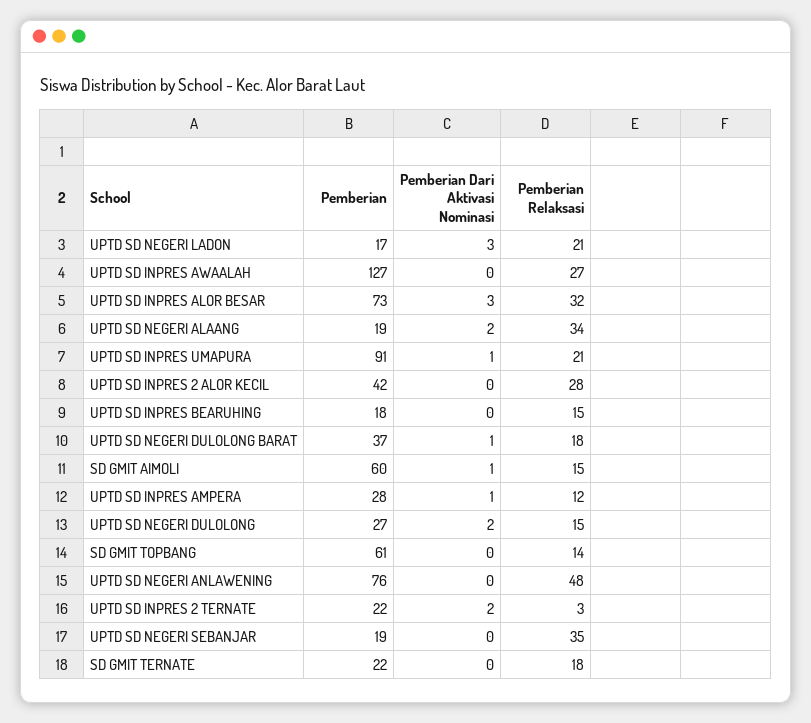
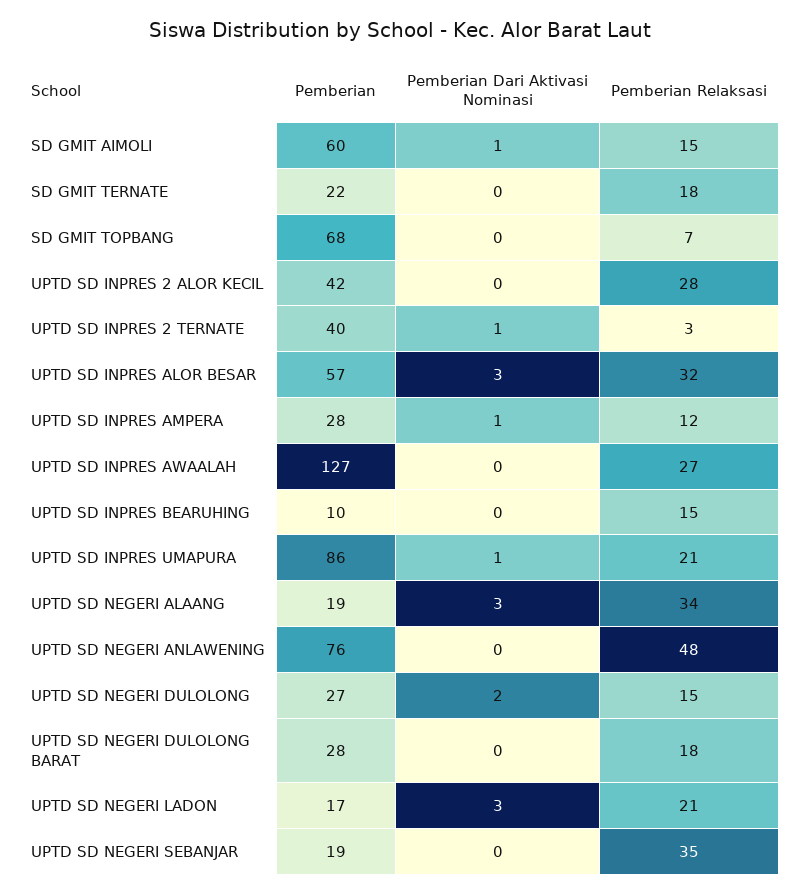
  {
    "Pemberian": {
      "UPTD SD NEGERI LADON": 17,
      "UPTD SD INPRES AWAALAH": 127,
-     "UPTD SD INPRES ALOR BESAR": 73,
+     "UPTD SD INPRES ALOR BESAR": 57,
      "UPTD SD NEGERI ALAANG": 19,
-     "UPTD SD INPRES UMAPURA": 91,
+     "UPTD SD INPRES UMAPURA": 86,
      "UPTD SD INPRES 2 ALOR KECIL": 42,
-     "UPTD SD INPRES BEARUHING": 18,
+     "UPTD SD INPRES BEARUHING": 10,
-     "UPTD SD NEGERI DULOLONG BARAT": 37,
+     "UPTD SD NEGERI DULOLONG BARAT": 28,
      "SD GMIT AIMOLI": 60,
      "UPTD SD INPRES AMPERA": 28,
      "UPTD SD NEGERI DULOLONG": 27,
-     "SD GMIT TOPBANG": 61,
+     "SD GMIT TOPBANG": 68,
      "UPTD SD NEGERI ANLAWENING": 76,
-     "UPTD SD INPRES 2 TERNATE": 22,
+     "UPTD SD INPRES 2 TERNATE": 40,
      "UPTD SD NEGERI SEBANJAR": 19,
      "SD GMIT TERNATE": 22
    },
    "Pemberian Dari Aktivasi Nominasi": {
      "UPTD SD NEGERI LADON": 3,
      "UPTD SD INPRES AWAALAH": 0,
      "UPTD SD INPRES ALOR BESAR": 3,
-     "UPTD SD NEGERI ALAANG": 2,
+     "UPTD SD NEGERI ALAANG": 3,
      "UPTD SD INPRES UMAPURA": 1,
      "UPTD SD INPRES 2 ALOR KECIL": 0,
      "UPTD SD INPRES BEARUHING": 0,
-     "UPTD SD NEGERI DULOLONG BARAT": 1,
+     "UPTD SD NEGERI DULOLONG BARAT": 0,
      "SD GMIT AIMOLI": 1,
      "UPTD SD INPRES AMPERA": 1,
      "UPTD SD NEGERI DULOLONG": 2,
      "SD GMIT TOPBANG": 0,
      "UPTD SD NEGERI ANLAWENING": 0,
-     "UPTD SD INPRES 2 TERNATE": 2,
+     "UPTD SD INPRES 2 TERNATE": 1,
      "UPTD SD NEGERI SEBANJAR": 0,
      "SD GMIT TERNATE": 0
    },
    "Pemberian Relaksasi": {
      "UPTD SD NEGERI LADON": 21,
      "UPTD SD INPRES AWAALAH": 27,
      "UPTD SD INPRES ALOR BESAR": 32,
      "UPTD SD NEGERI ALAANG": 34,
      "UPTD SD INPRES UMAPURA": 21,
      "UPTD SD INPRES 2 ALOR KECIL": 28,
      "UPTD SD INPRES BEARUHING": 15,
      "UPTD SD NEGERI DULOLONG BARAT": 18,
      "SD GMIT AIMOLI": 15,
      "UPTD SD INPRES AMPERA": 12,
      "UPTD SD NEGERI DULOLONG": 15,
-     "SD GMIT TOPBANG": 14,
+     "SD GMIT TOPBANG": 7,
      "UPTD SD NEGERI ANLAWENING": 48,
      "UPTD SD INPRES 2 TERNATE": 3,
      "UPTD SD NEGERI SEBANJAR": 35,
      "SD GMIT TERNATE": 18
    }
  }

